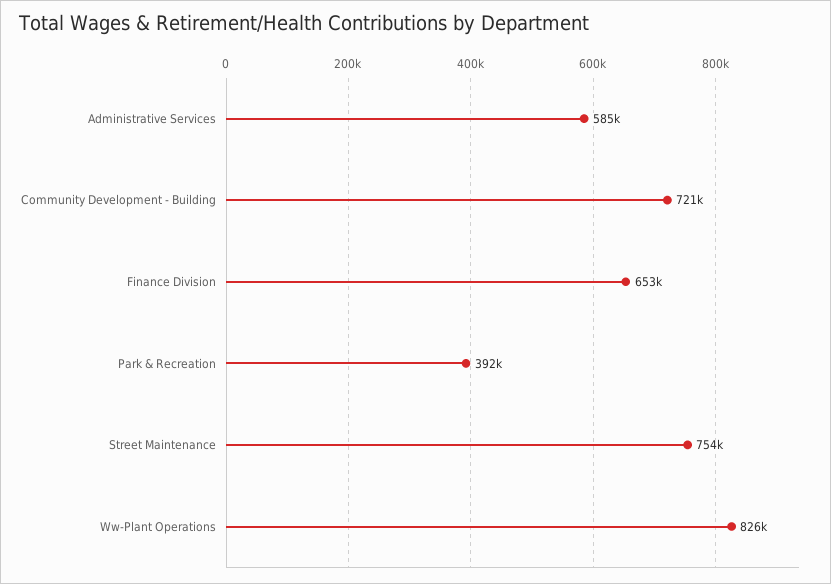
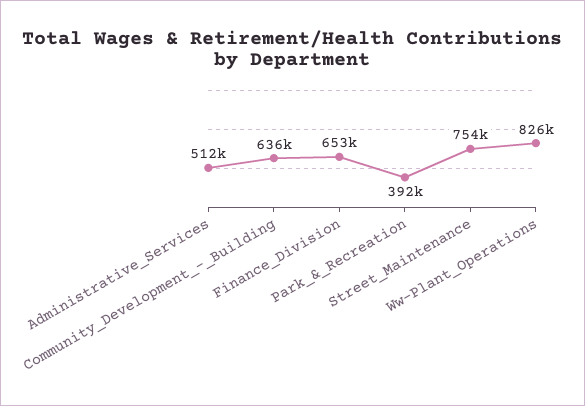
  {
-   "Administrative Services": 585000,
+   "Administrative Services": 512000,
-   "Community Development - Building": 721000,
+   "Community Development - Building": 636000,
    "Finance Division": 653000,
    "Park & Recreation": 392000,
    "Street Maintenance": 754000,
    "Ww-Plant Operations": 826000
  }

